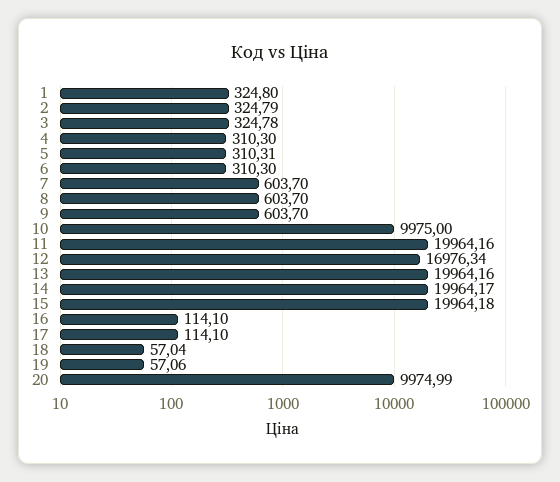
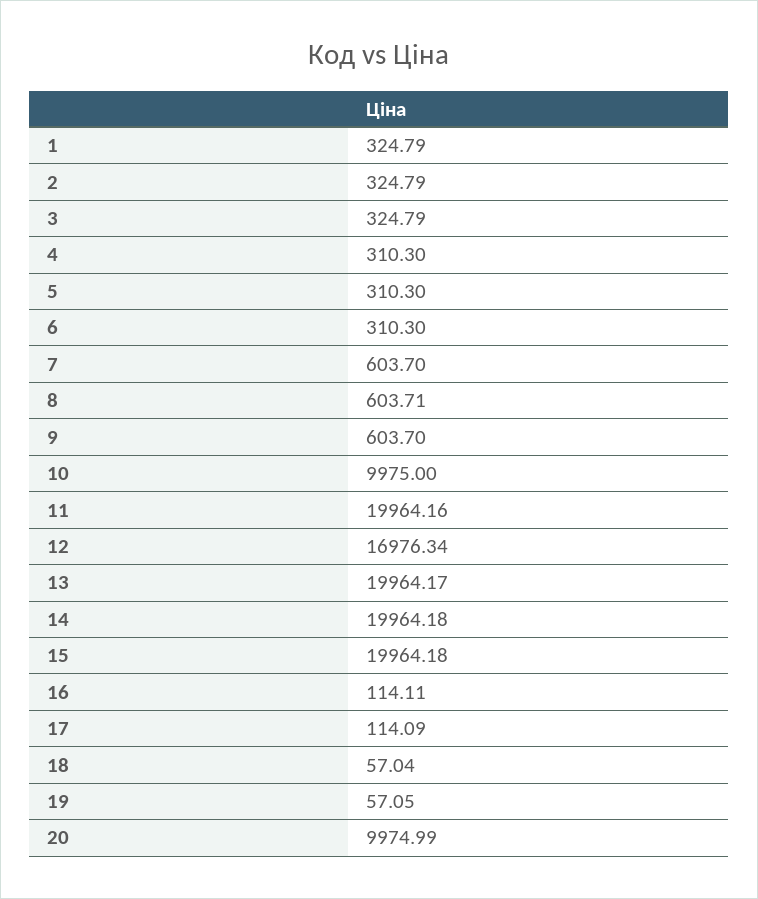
  {
-   "1": 324.8,
+   "1": 324.79,
    "2": 324.79,
-   "3": 324.78,
+   "3": 324.79,
    "4": 310.3,
-   "5": 310.31,
+   "5": 310.3,
    "6": 310.3,
    "7": 603.7,
-   "8": 603.7,
+   "8": 603.71,
    "9": 603.7,
    "10": 9975,
    "11": 19964.16,
    "12": 16976.34,
-   "13": 19964.16,
+   "13": 19964.17,
-   "14": 19964.17,
+   "14": 19964.18,
    "15": 19964.18,
-   "16": 114.1,
+   "16": 114.11,
-   "17": 114.1,
+   "17": 114.09,
    "18": 57.04,
-   "19": 57.06,
+   "19": 57.05,
    "20": 9974.99
  }

